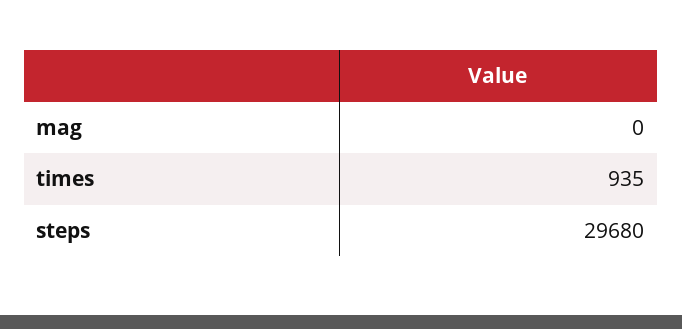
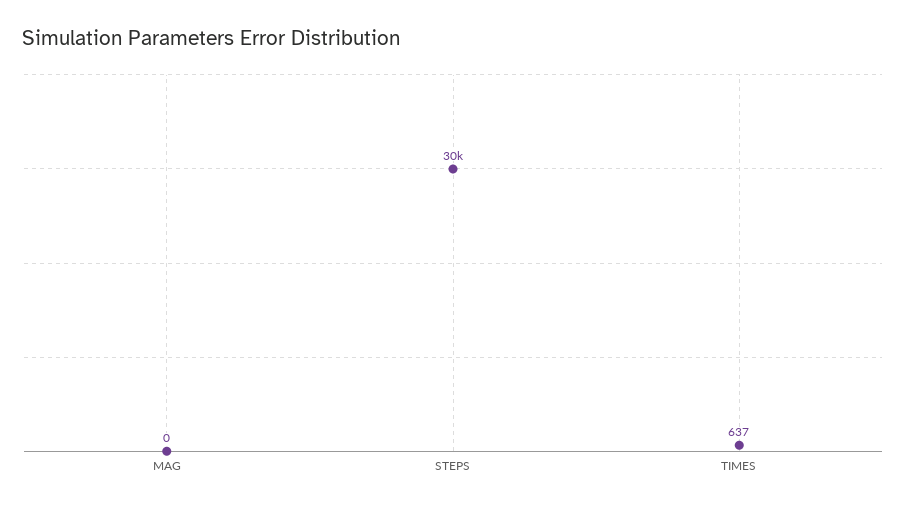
  {
    "mag": 0,
-   "times": 935,
+   "times": 637,
    "steps": 29680
  }

